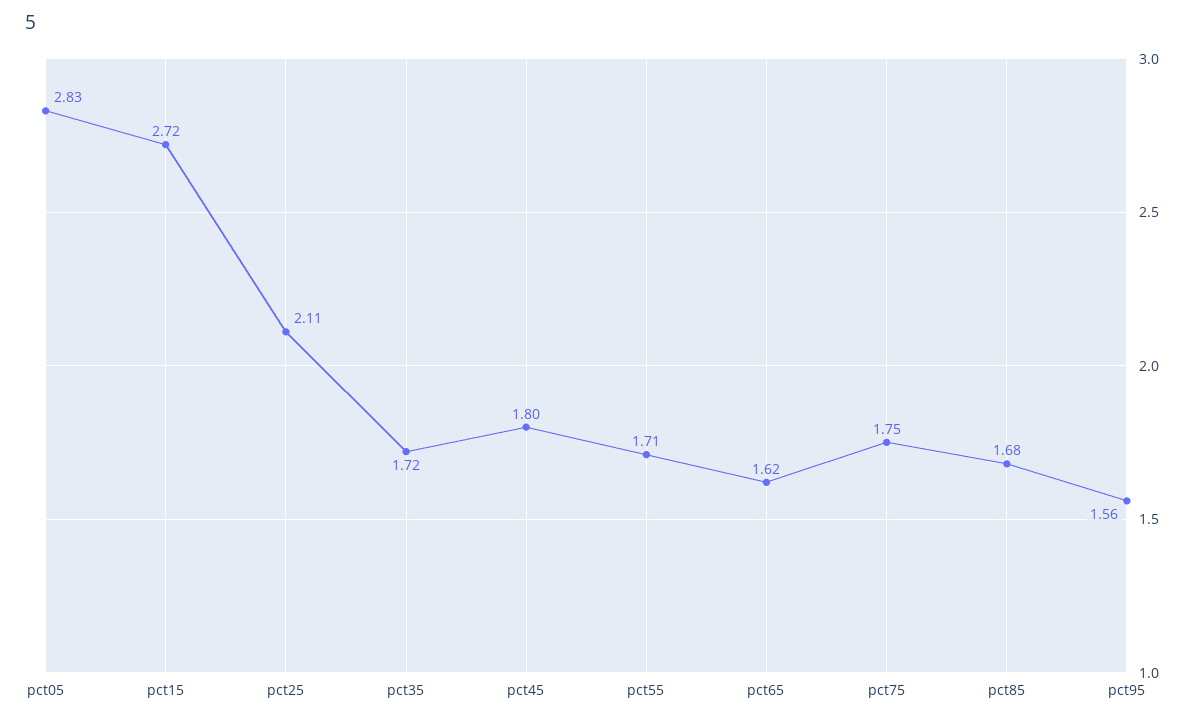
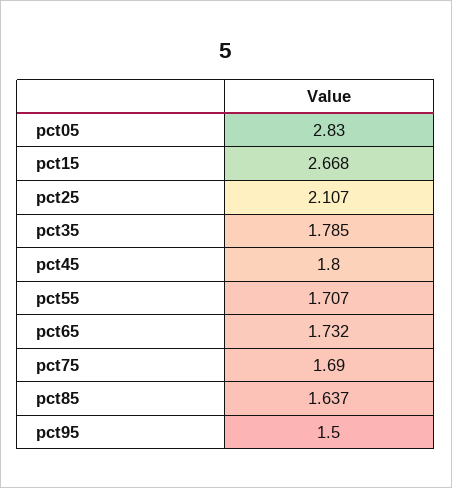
  {
    "pct05": 2.83,
-   "pct15": 2.72,
+   "pct15": 2.668,
    "pct25": 2.107,
-   "pct35": 1.72,
+   "pct35": 1.785,
    "pct45": 1.8,
    "pct55": 1.707,
-   "pct65": 1.62,
+   "pct65": 1.732,
-   "pct75": 1.75,
+   "pct75": 1.69,
-   "pct85": 1.68,
+   "pct85": 1.637,
-   "pct95": 1.56
+   "pct95": 1.5
  }

